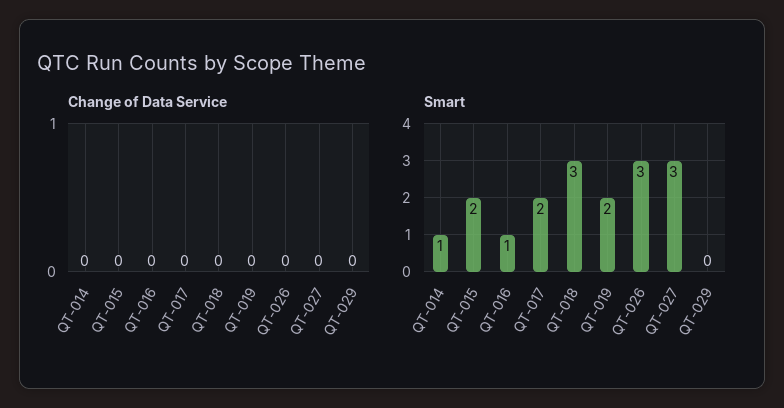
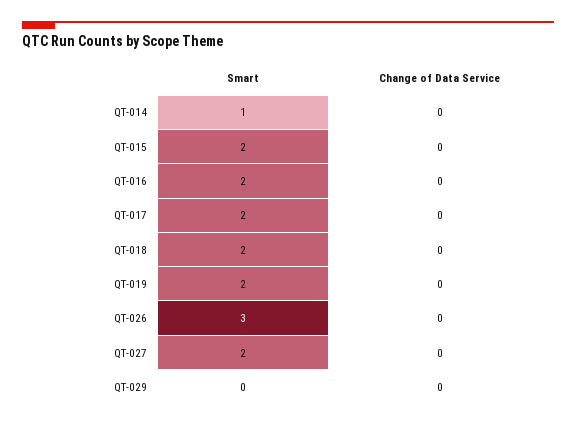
  {
    "Change of Data Service": {
      "QT-014": 0,
      "QT-015": 0,
      "QT-016": 0,
      "QT-017": 0,
      "QT-018": 0,
      "QT-019": 0,
      "QT-026": 0,
      "QT-027": 0,
      "QT-029": 0
    },
    "Smart": {
      "QT-014": 1,
      "QT-015": 2,
-     "QT-016": 1,
+     "QT-016": 2,
      "QT-017": 2,
-     "QT-018": 3,
+     "QT-018": 2,
      "QT-019": 2,
      "QT-026": 3,
-     "QT-027": 3,
+     "QT-027": 2,
      "QT-029": 0
    }
  }

